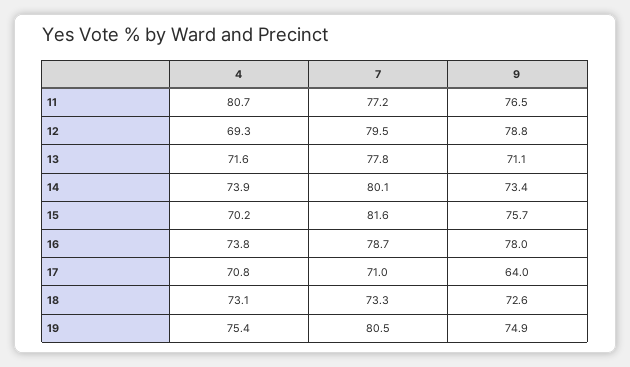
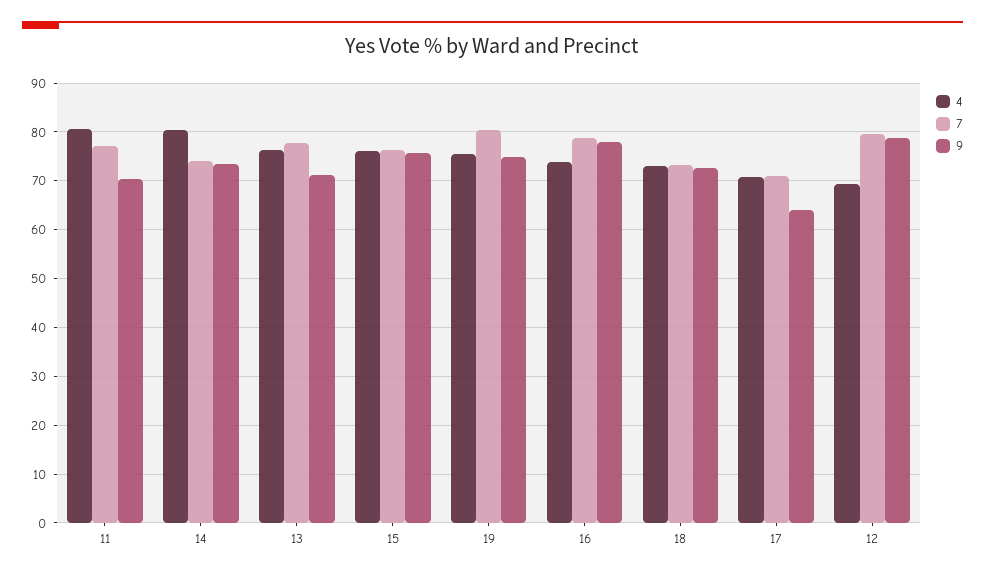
  {
    "4": {
      "11": 80.7,
      "12": 69.3,
-     "13": 71.6,
+     "13": 76,
-     "14": 73.9,
+     "14": 80,
-     "15": 70.2,
+     "15": 76,
      "16": 73.8,
      "17": 70.8,
      "18": 73.1,
      "19": 75.4
    },
    "7": {
      "11": 77.2,
      "12": 79.5,
      "13": 77.8,
-     "14": 80.1,
+     "14": 74,
-     "15": 81.6,
+     "15": 76,
      "16": 78.7,
      "17": 71,
      "18": 73.3,
      "19": 80.5
    },
    "9": {
-     "11": 76.5,
+     "11": 70,
      "12": 78.8,
      "13": 71.1,
      "14": 73.4,
      "15": 75.7,
      "16": 78,
      "17": 64,
      "18": 72.6,
      "19": 74.9
    }
  }

